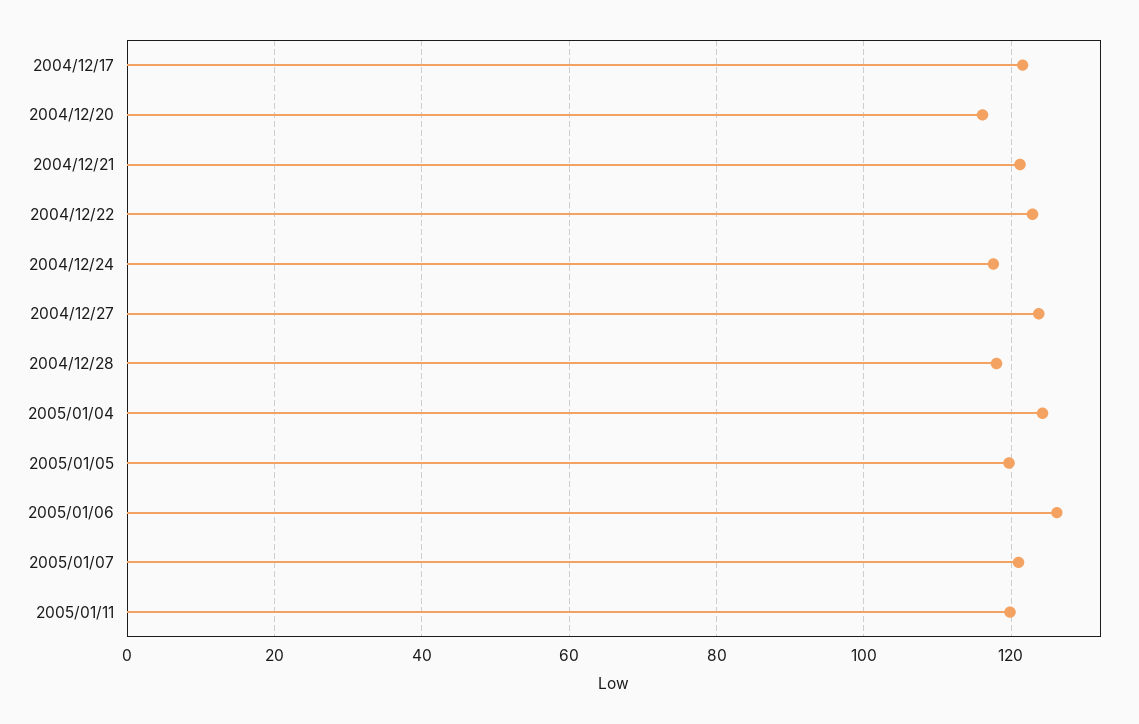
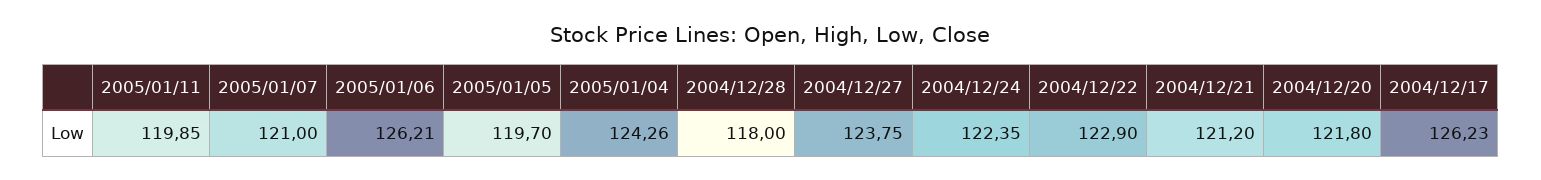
  {
-   "2004/12/17": 122,
+   "2004/12/17": 126.23,
-   "2004/12/20": 116,
+   "2004/12/20": 121.8,
    "2004/12/21": 121.2,
    "2004/12/22": 122.9,
-   "2004/12/24": 118,
+   "2004/12/24": 122.35,
    "2004/12/27": 123.75,
    "2004/12/28": 118,
    "2005/01/04": 124.26,
    "2005/01/05": 119.7,
    "2005/01/06": 126.21,
    "2005/01/07": 121,
    "2005/01/11": 119.85
  }

